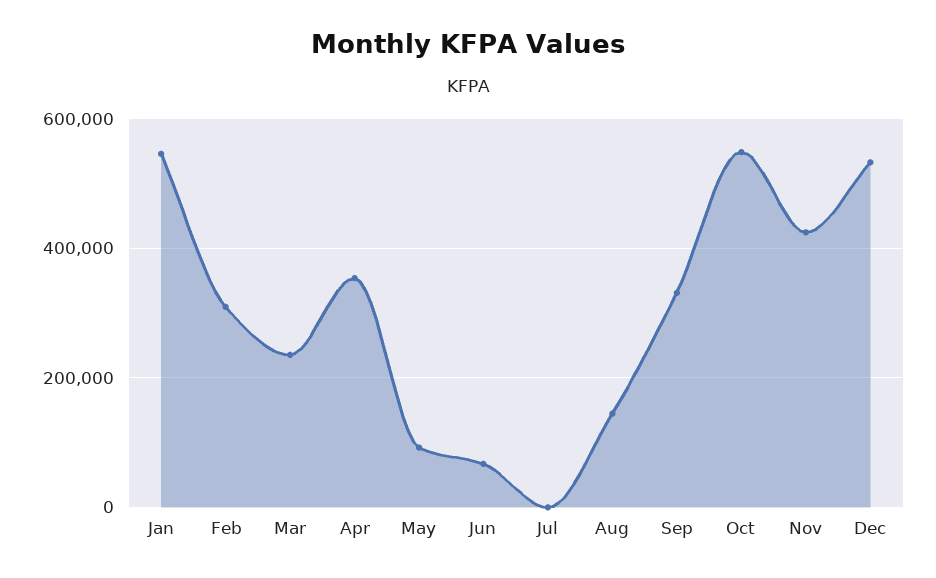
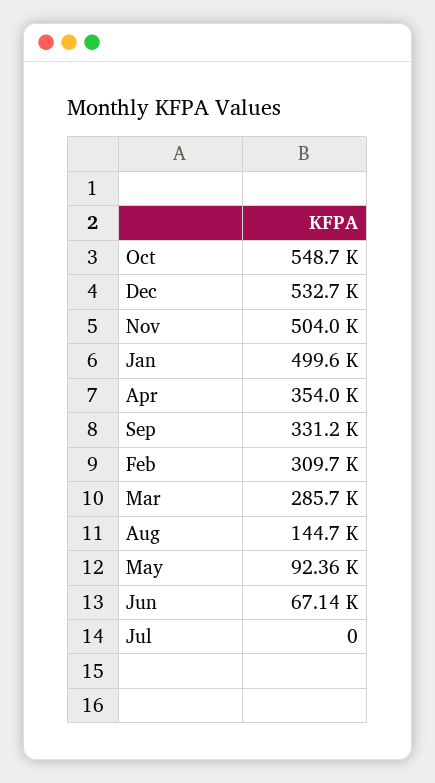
  {
-   "Jan": 540000,
+   "Jan": 499600,
    "Feb": 309700,
-   "Mar": 240000,
+   "Mar": 285700,
    "Apr": 354000,
    "May": 92360,
    "Jun": 67140,
    "Jul": 0,
    "Aug": 144700,
    "Sep": 331200,
    "Oct": 548700,
-   "Nov": 420000,
+   "Nov": 504000,
    "Dec": 532700
  }

